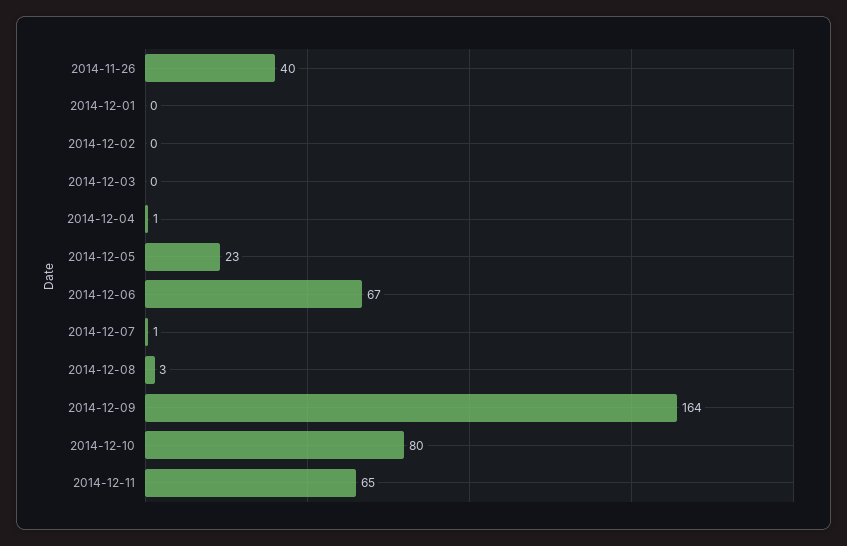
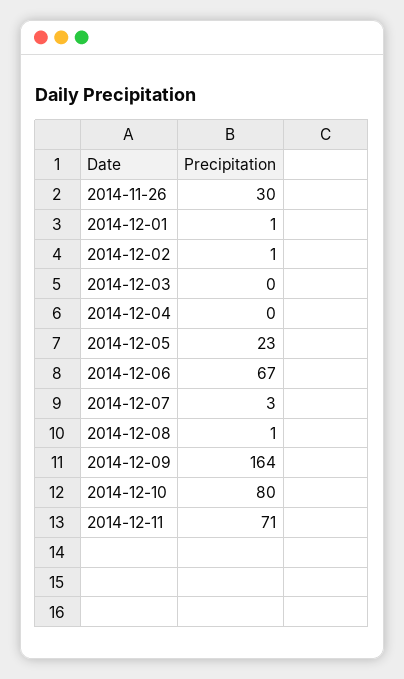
  {
-   "2014-11-26": 40,
+   "2014-11-26": 30,
-   "2014-12-01": 0,
+   "2014-12-01": 1,
-   "2014-12-02": 0,
+   "2014-12-02": 1,
    "2014-12-03": 0,
-   "2014-12-04": 1,
+   "2014-12-04": 0,
    "2014-12-05": 23,
    "2014-12-06": 67,
-   "2014-12-07": 1,
+   "2014-12-07": 3,
-   "2014-12-08": 3,
+   "2014-12-08": 1,
    "2014-12-09": 164,
    "2014-12-10": 80,
-   "2014-12-11": 65
+   "2014-12-11": 71
  }

